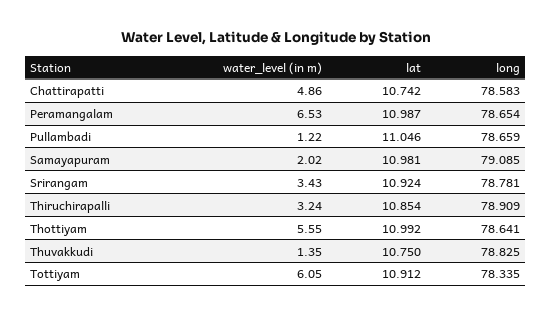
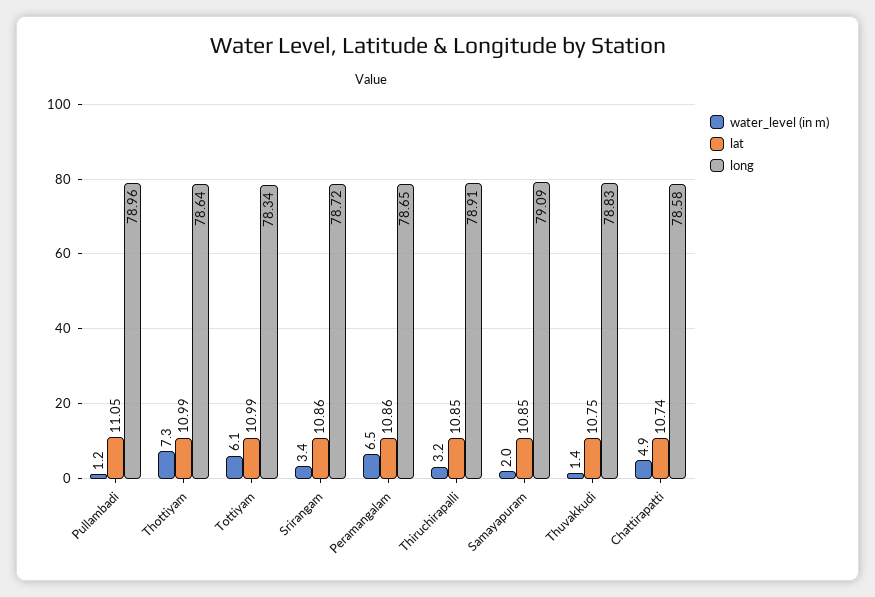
  {
    "water_level (in m)": {
      "Chattirapatti": 4.86,
      "Peramangalam": 6.53,
      "Pullambadi": 1.22,
      "Samayapuram": 2.02,
      "Srirangam": 3.43,
      "Thiruchirapalli": 3.24,
-     "Thottiyam": 5.55,
+     "Thottiyam": 7.3,
      "Thuvakkudi": 1.35,
      "Tottiyam": 6.05
    },
    "lat": {
      "Chattirapatti": 10.742,
-     "Peramangalam": 10.987,
+     "Peramangalam": 10.86,
      "Pullambadi": 11.046,
-     "Samayapuram": 10.981,
+     "Samayapuram": 10.85,
-     "Srirangam": 10.924,
+     "Srirangam": 10.86,
      "Thiruchirapalli": 10.854,
      "Thottiyam": 10.992,
      "Thuvakkudi": 10.75,
-     "Tottiyam": 10.912
+     "Tottiyam": 10.99
    },
    "long": {
      "Chattirapatti": 78.583,
      "Peramangalam": 78.654,
-     "Pullambadi": 78.659,
+     "Pullambadi": 78.96,
      "Samayapuram": 79.085,
-     "Srirangam": 78.781,
+     "Srirangam": 78.72,
      "Thiruchirapalli": 78.909,
      "Thottiyam": 78.641,
      "Thuvakkudi": 78.825,
      "Tottiyam": 78.335
    }
  }

